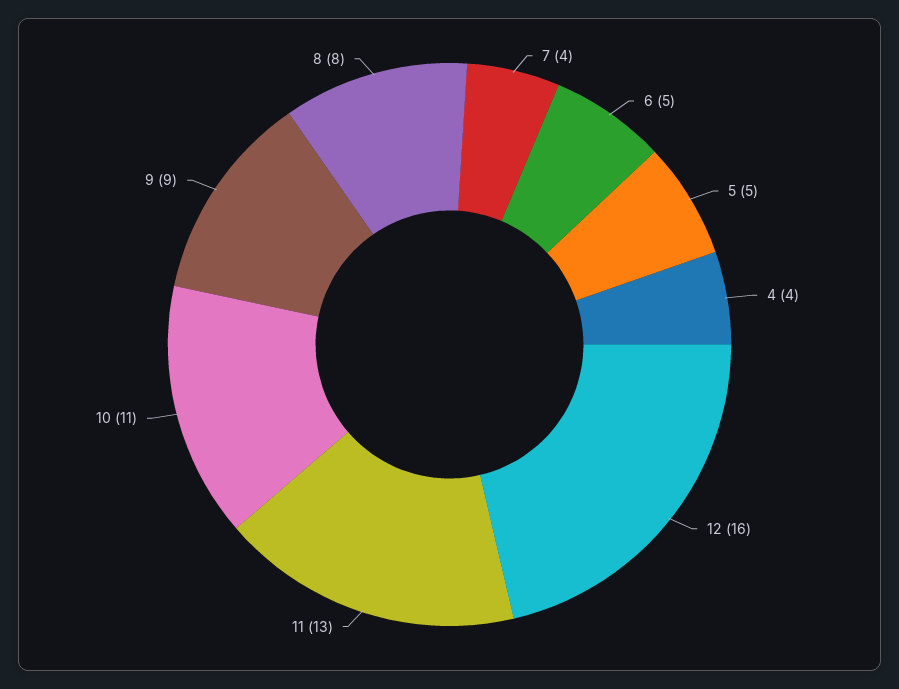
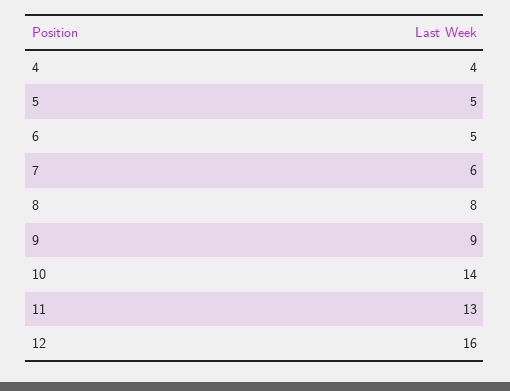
  {
-   "7": 4,
+   "7": 6,
    "6": 5,
    "5": 5,
    "4": 4,
    "12": 16,
    "11": 13,
-   "10": 11,
+   "10": 14,
    "9": 9,
    "8": 8
  }

